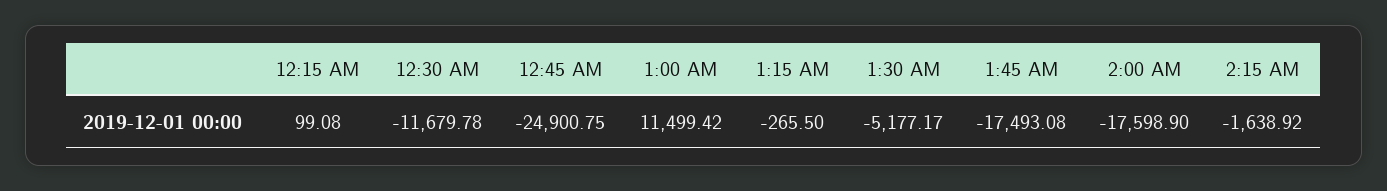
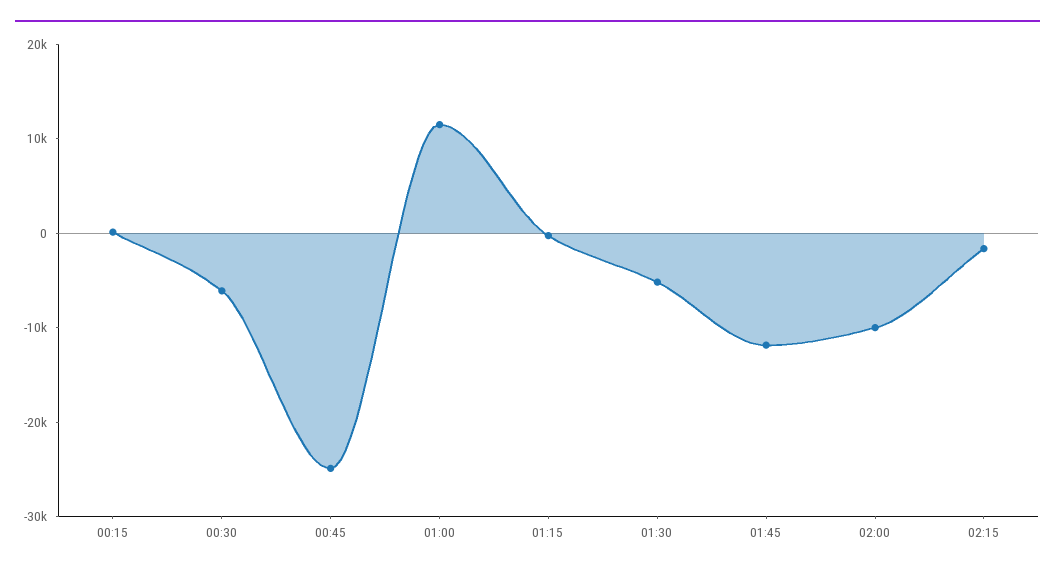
  {
    "12:15 AM": 99.08,
-   "12:30 AM": -11679.78,
+   "12:30 AM": -6000,
    "12:45 AM": -24900.75,
    "1:00 AM": 11499.42,
    "1:15 AM": -265.5,
    "1:30 AM": -5177.17,
-   "1:45 AM": -17493.08,
+   "1:45 AM": -12000,
-   "2:00 AM": -17598.9,
+   "2:00 AM": -10000,
    "2:15 AM": -1638.92
  }

